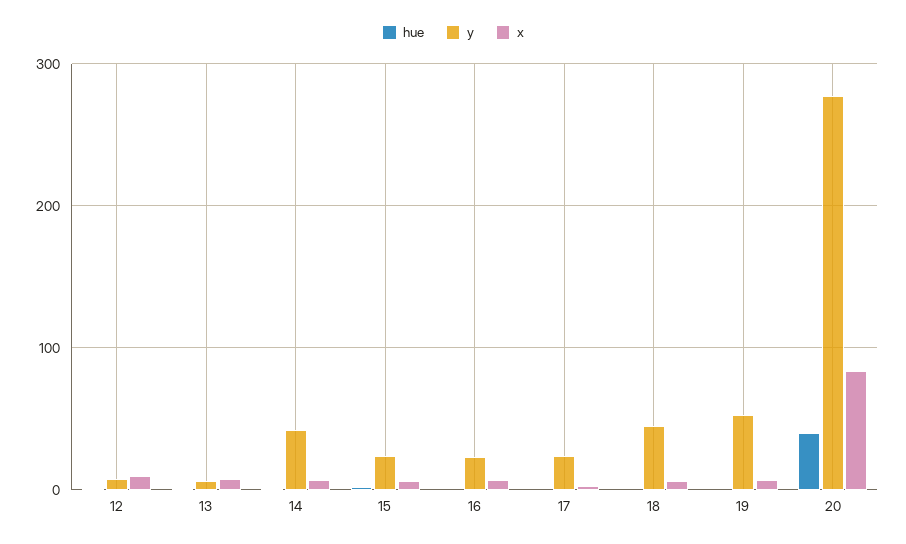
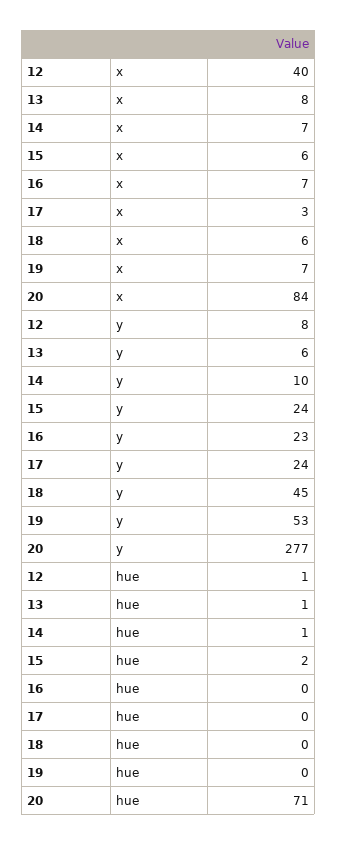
  {
    "hue": {
      "12": 1,
      "13": 1,
      "14": 1,
      "15": 2,
      "16": 0,
      "17": 0,
      "18": 0,
      "19": 0,
-     "20": 40
+     "20": 71
    },
    "y": {
      "12": 8,
      "13": 6,
-     "14": 40,
+     "14": 10,
      "15": 24,
      "16": 23,
      "17": 24,
      "18": 45,
      "19": 53,
      "20": 277
    },
    "x": {
-     "12": 10,
+     "12": 40,
      "13": 8,
      "14": 7,
      "15": 6,
      "16": 7,
      "17": 3,
      "18": 6,
      "19": 7,
      "20": 84
    }
  }

